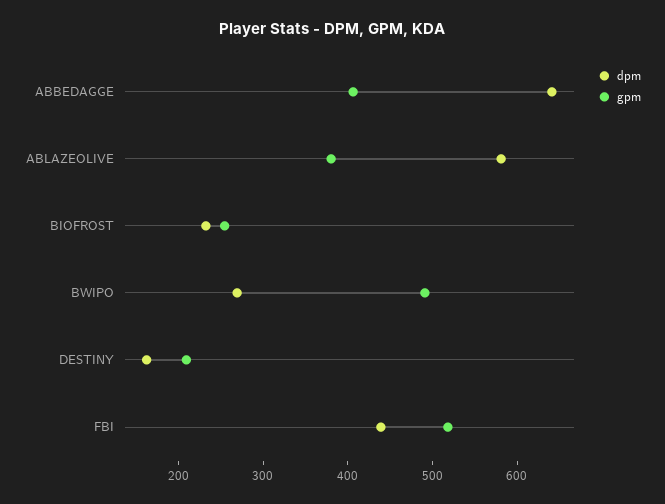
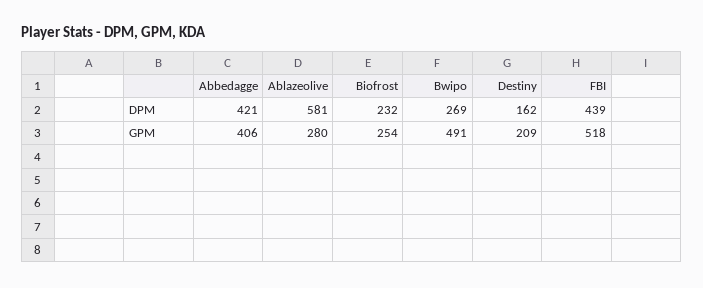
  {
    "dpm": {
-     "ABBEDAGGE": 640,
+     "ABBEDAGGE": 421,
      "ABLAZEOLIVE": 581,
      "BIOFROST": 232,
      "BWIPO": 269,
      "DESTINY": 162,
      "FBI": 439
    },
    "gpm": {
      "ABBEDAGGE": 406,
-     "ABLAZEOLIVE": 380,
+     "ABLAZEOLIVE": 280,
      "BIOFROST": 254,
      "BWIPO": 491,
      "DESTINY": 209,
      "FBI": 518
    }
  }

